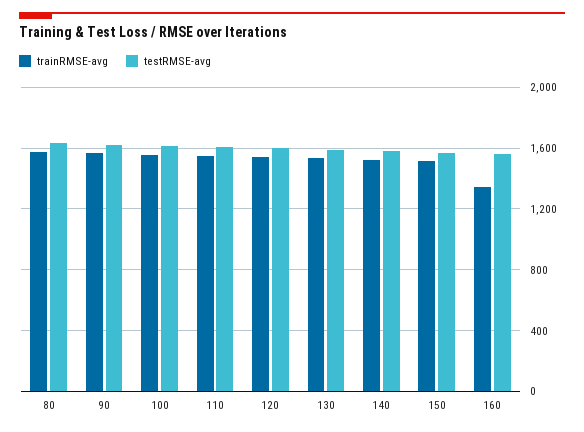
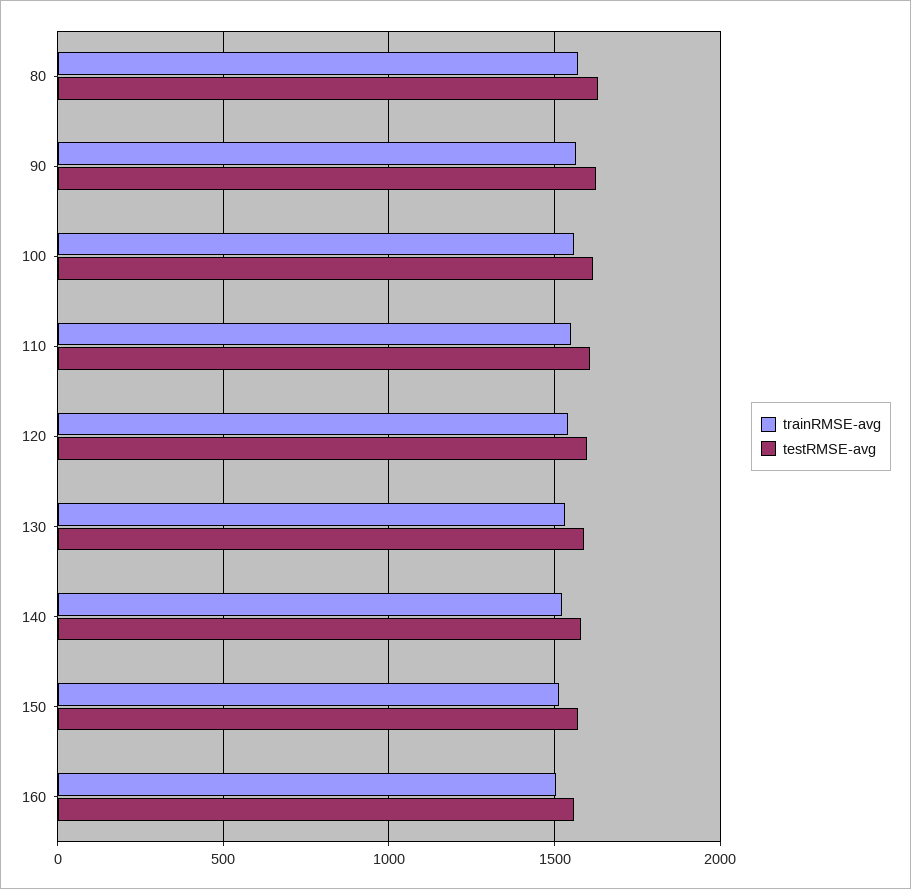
  {
    "trainRMSE-avg": {
      "80": 1550,
      "90": 1550,
      "100": 1550,
      "110": 1550,
      "120": 1550,
      "130": 1550,
      "140": 1500,
      "150": 1500,
-     "160": 1350
+     "160": 1500
    },
    "testRMSE-avg": {
      "80": 1650,
      "90": 1600,
      "100": 1600,
      "110": 1600,
      "120": 1600,
      "130": 1600,
      "140": 1600,
      "150": 1550,
      "160": 1550
    }
  }

